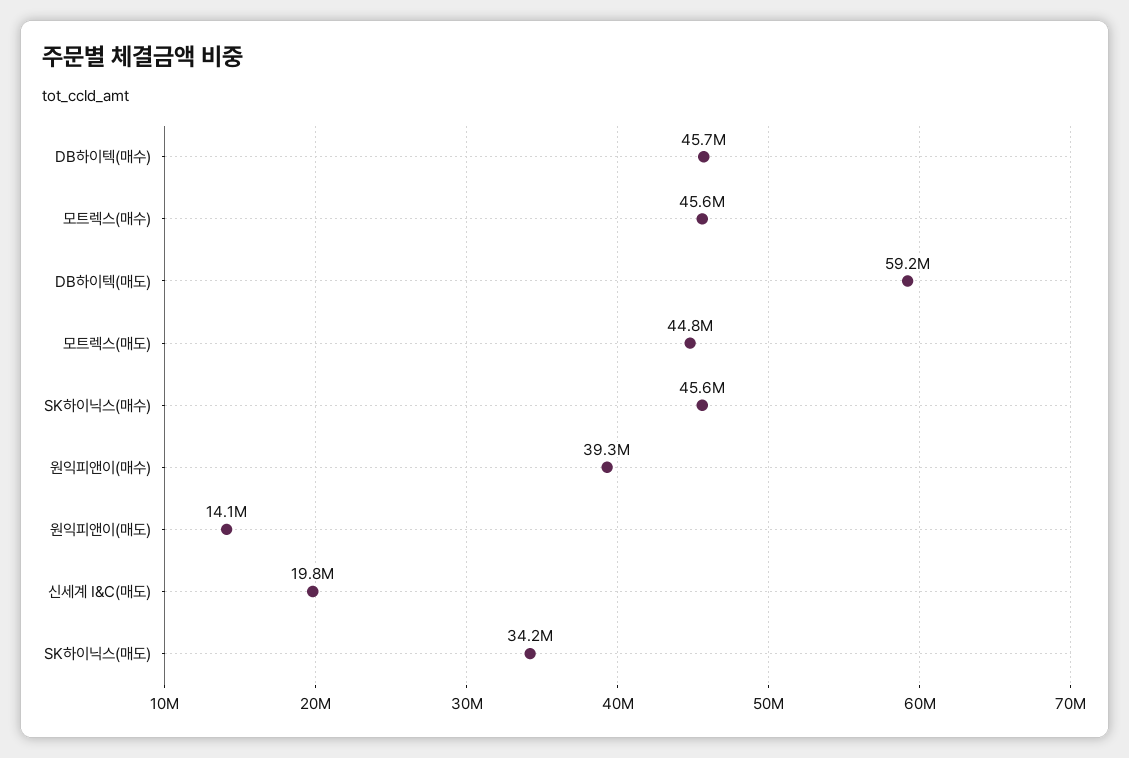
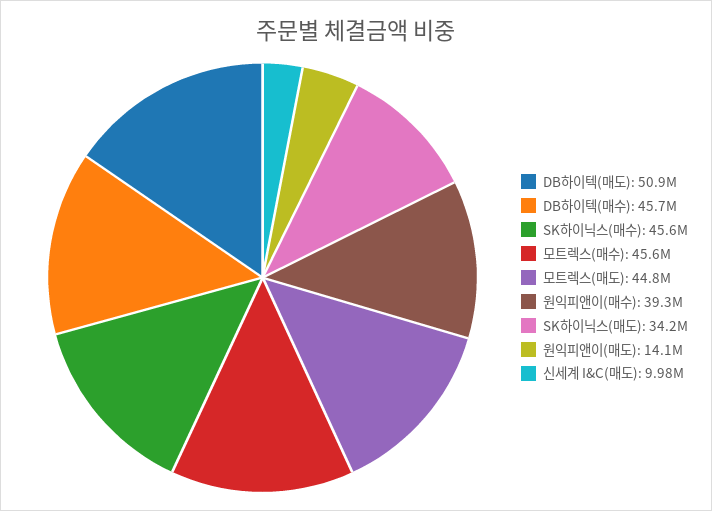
  {
    "DB하이텍(매수)": 45700000,
    "모트렉스(매수)": 45600000,
-   "DB하이텍(매도)": 59200000,
+   "DB하이텍(매도)": 50900000,
    "모트렉스(매도)": 44800000,
    "SK하이닉스(매수)": 45600000,
    "원익피앤이(매수)": 39300000,
    "원익피앤이(매도)": 14100000,
-   "신세계 I&C(매도)": 19800000,
+   "신세계 I&C(매도)": 9980000,
    "SK하이닉스(매도)": 34200000
  }

